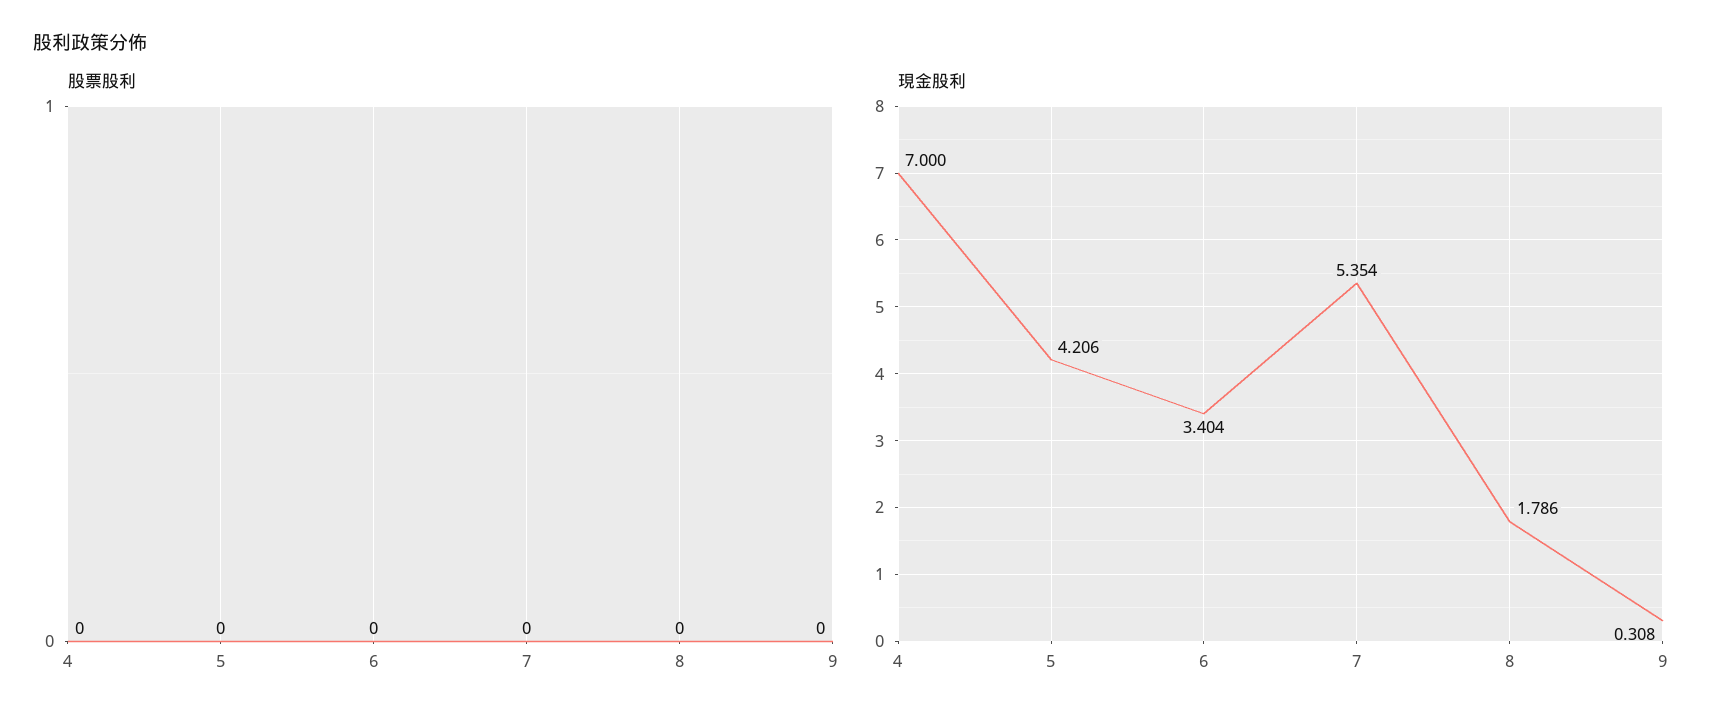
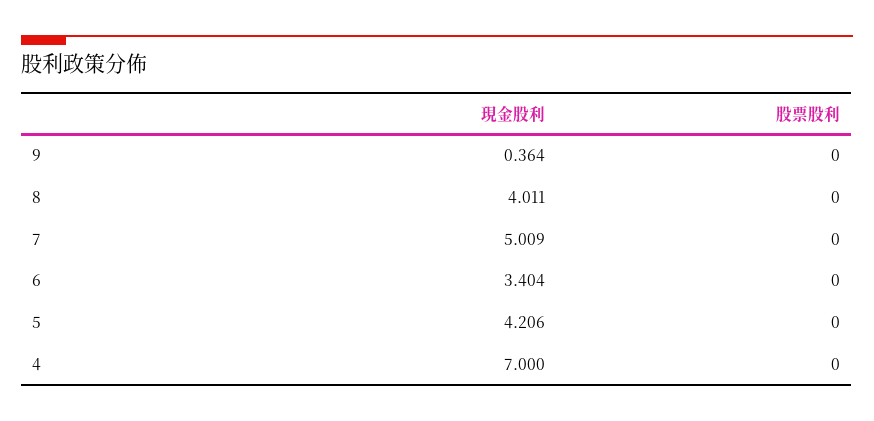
  {
    "股票股利": {
      "4": 0,
      "5": 0,
      "6": 0,
      "7": 0,
      "8": 0,
      "9": 0
    },
    "現金股利": {
      "4": 7,
      "5": 4.206,
      "6": 3.404,
-     "7": 5.354,
+     "7": 5.009,
-     "8": 1.786,
+     "8": 4.011,
-     "9": 0.308
+     "9": 0.364
    }
  }

